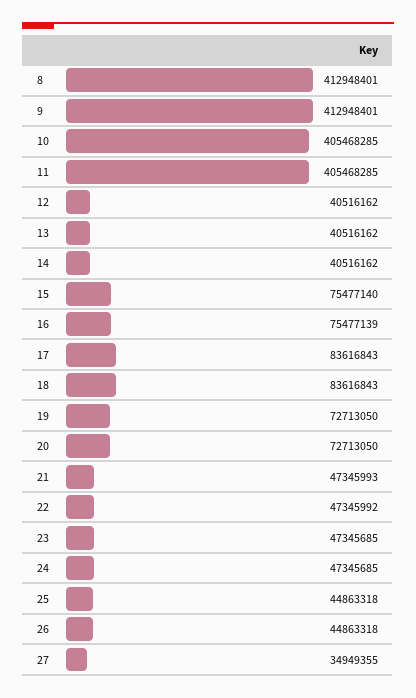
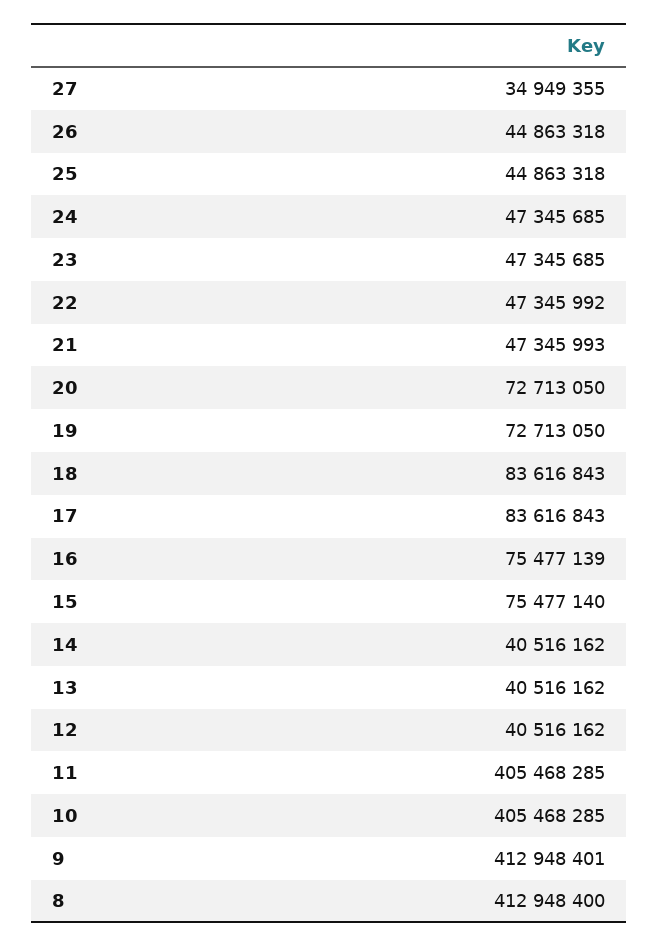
  {
-   "8": 412948401,
+   "8": 412948400,
    "9": 412948401,
    "10": 405468285,
    "11": 405468285,
    "12": 40516162,
    "13": 40516162,
    "14": 40516162,
    "15": 75477140,
    "16": 75477139,
    "17": 83616843,
    "18": 83616843,
    "19": 72713050,
    "20": 72713050,
    "21": 47345993,
    "22": 47345992,
    "23": 47345685,
    "24": 47345685,
    "25": 44863318,
    "26": 44863318,
    "27": 34949355
  }

